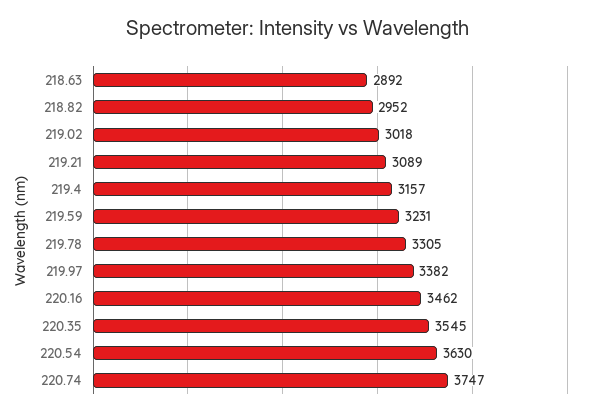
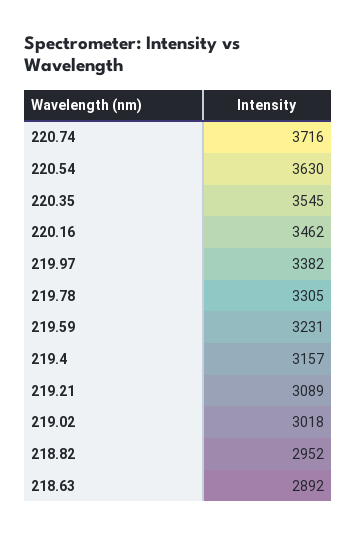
  {
    "218.63": 2892,
    "218.82": 2952,
    "219.02": 3018,
    "219.21": 3089,
    "219.4": 3157,
    "219.59": 3231,
    "219.78": 3305,
    "219.97": 3382,
    "220.16": 3462,
    "220.35": 3545,
    "220.54": 3630,
-   "220.74": 3747
+   "220.74": 3716
  }

